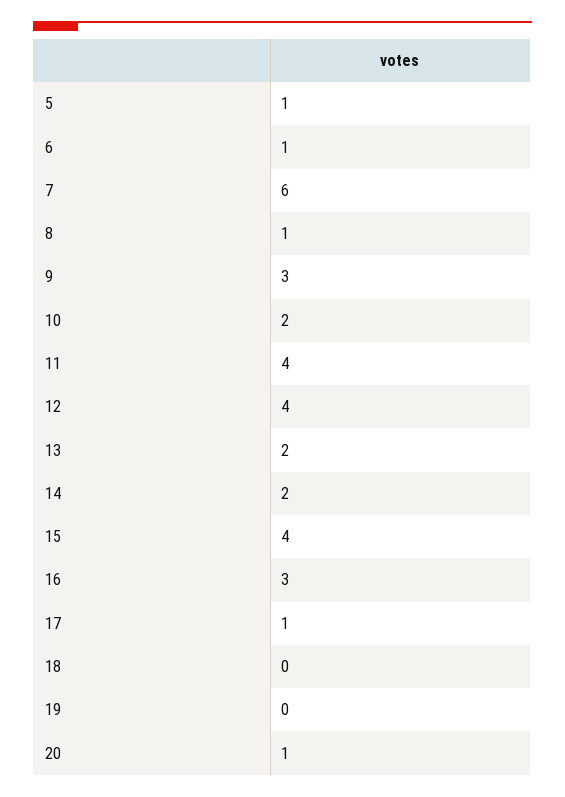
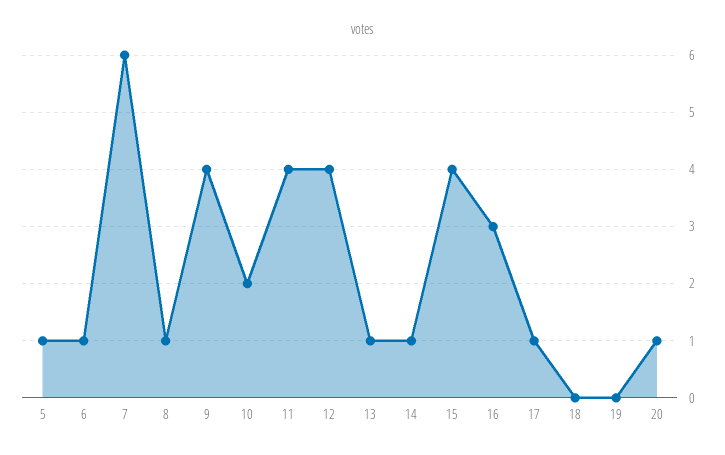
  {
    "5": 1,
    "6": 1,
    "7": 6,
    "8": 1,
-   "9": 3,
+   "9": 4,
    "10": 2,
    "11": 4,
    "12": 4,
-   "13": 2,
+   "13": 1,
-   "14": 2,
+   "14": 1,
    "15": 4,
    "16": 3,
    "17": 1,
    "18": 0,
    "19": 0,
    "20": 1
  }

